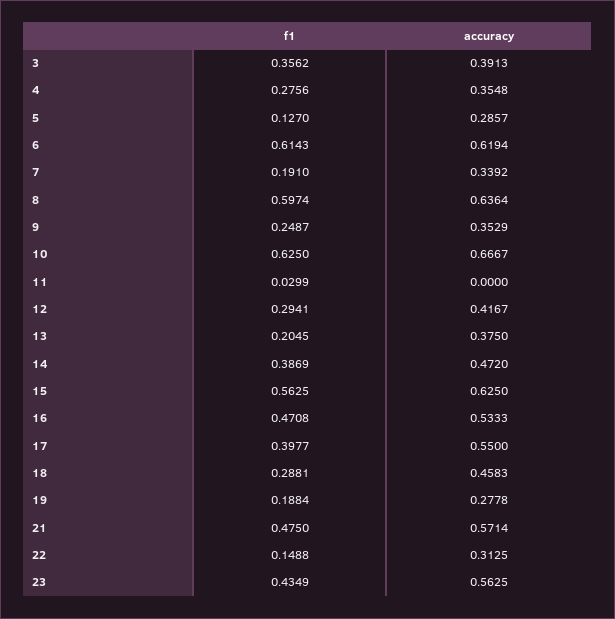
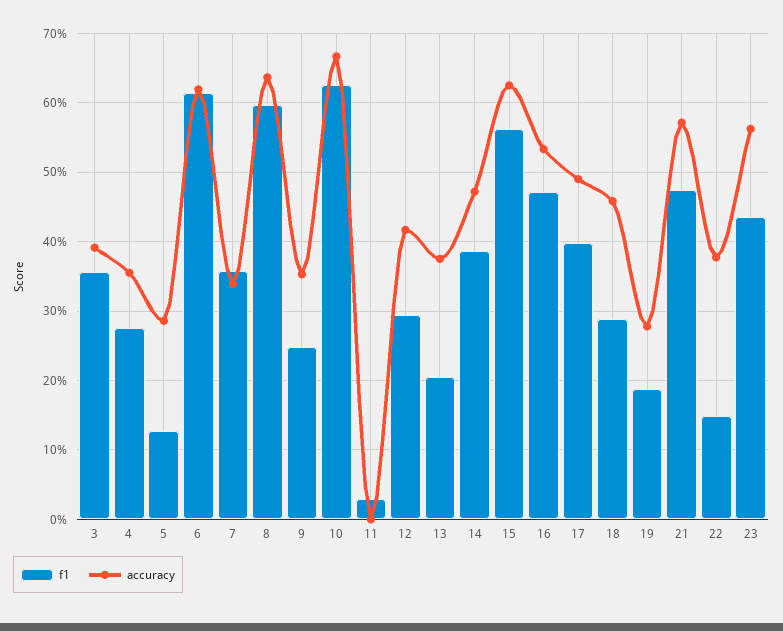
  {
    "f1": {
      "3": 0.3562,
      "4": 0.2756,
      "5": 0.127,
      "6": 0.6143,
-     "7": 0.191,
+     "7": 0.36,
      "8": 0.5974,
      "9": 0.2487,
      "10": 0.625,
      "11": 0.0299,
      "12": 0.2941,
      "13": 0.2045,
      "14": 0.3869,
      "15": 0.5625,
      "16": 0.4708,
      "17": 0.3977,
      "18": 0.2881,
      "19": 0.1884,
      "21": 0.475,
      "22": 0.1488,
      "23": 0.4349
    },
    "accuracy": {
      "3": 0.3913,
      "4": 0.3548,
      "5": 0.2857,
      "6": 0.6194,
      "7": 0.3392,
      "8": 0.6364,
      "9": 0.3529,
      "10": 0.6667,
      "11": 0,
      "12": 0.4167,
      "13": 0.375,
      "14": 0.472,
      "15": 0.625,
      "16": 0.5333,
-     "17": 0.55,
+     "17": 0.49,
      "18": 0.4583,
      "19": 0.2778,
      "21": 0.5714,
-     "22": 0.3125,
+     "22": 0.38,
      "23": 0.5625
    }
  }

